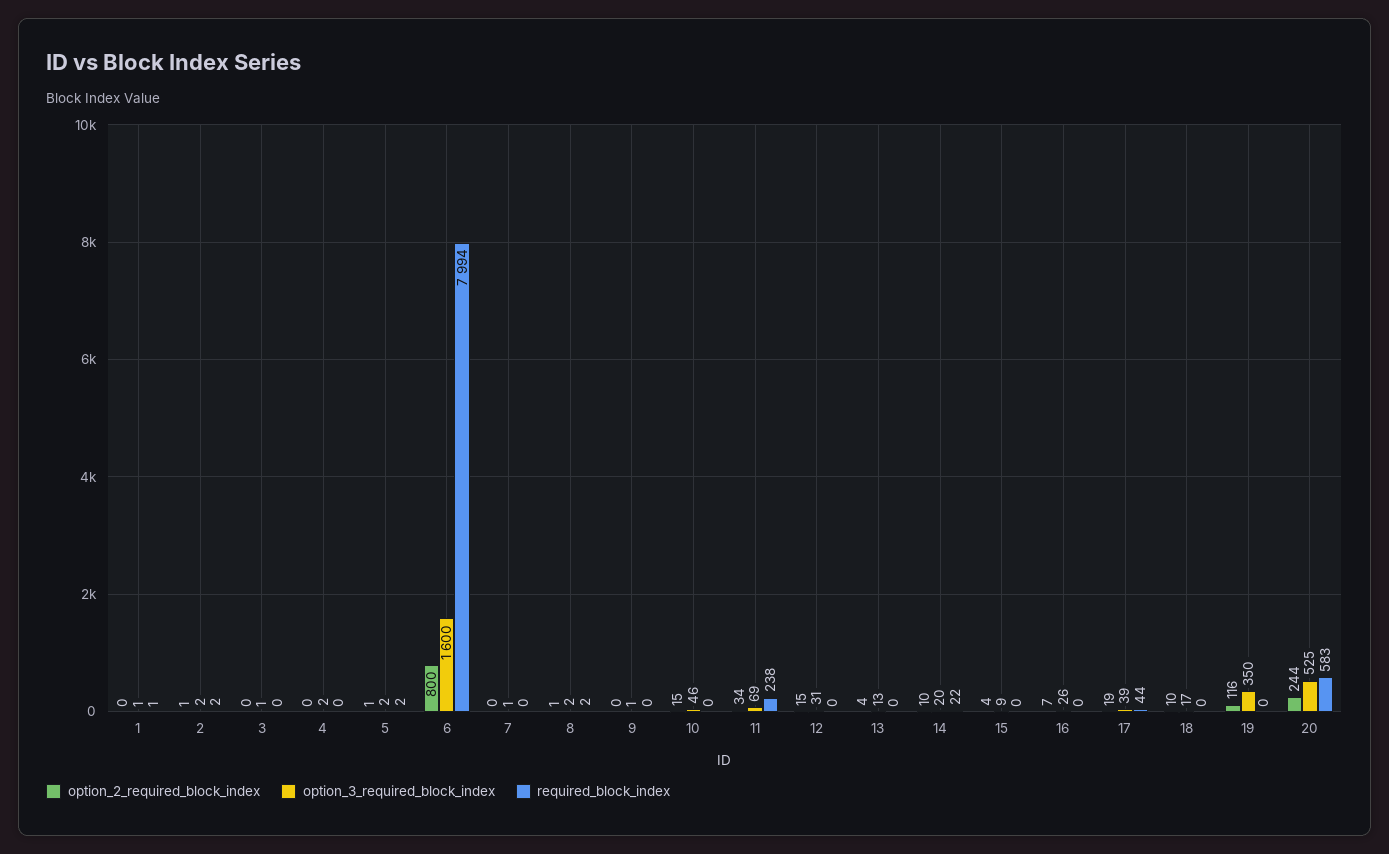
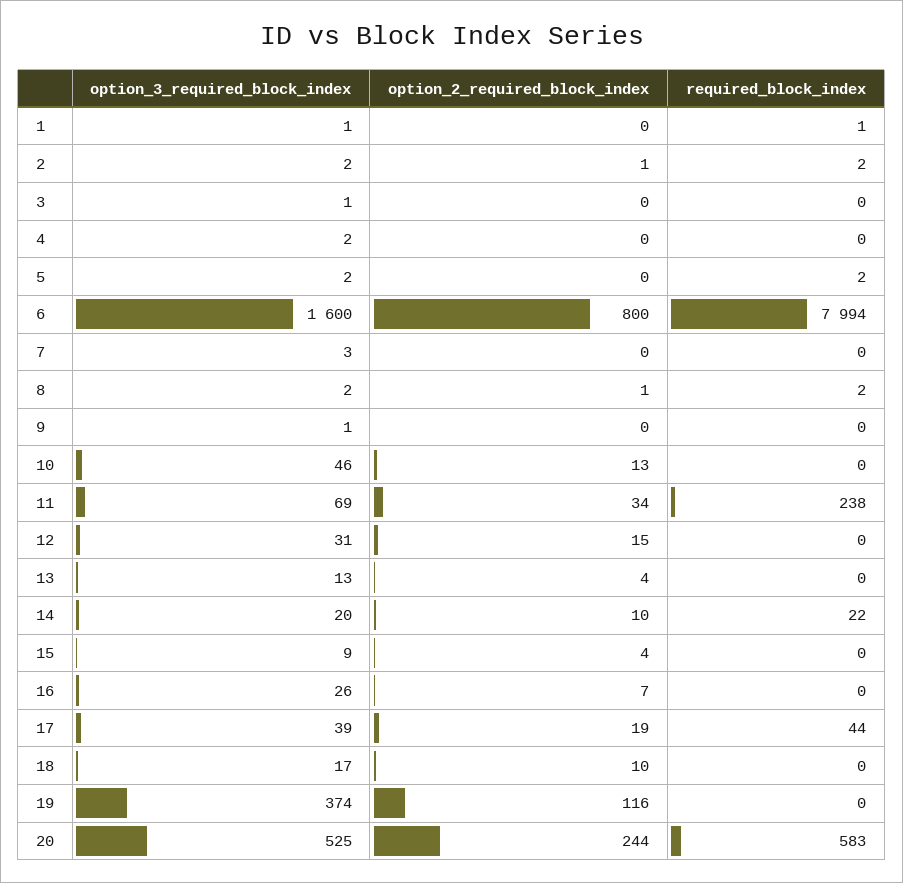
  {
    "option_2_required_block_index": {
      "1": 0,
      "2": 1,
      "3": 0,
      "4": 0,
-     "5": 1,
+     "5": 0,
      "6": 800,
      "7": 0,
      "8": 1,
      "9": 0,
-     "10": 15,
+     "10": 13,
      "11": 34,
      "12": 15,
      "13": 4,
      "14": 10,
      "15": 4,
      "16": 7,
      "17": 19,
      "18": 10,
      "19": 116,
      "20": 244
    },
    "option_3_required_block_index": {
      "1": 1,
      "2": 2,
      "3": 1,
      "4": 2,
      "5": 2,
      "6": 1600,
-     "7": 1,
+     "7": 3,
      "8": 2,
      "9": 1,
      "10": 46,
      "11": 69,
      "12": 31,
      "13": 13,
      "14": 20,
      "15": 9,
      "16": 26,
      "17": 39,
      "18": 17,
-     "19": 350,
+     "19": 374,
      "20": 525
    },
    "required_block_index": {
      "1": 1,
      "2": 2,
      "3": 0,
      "4": 0,
      "5": 2,
      "6": 7994,
      "7": 0,
      "8": 2,
      "9": 0,
      "10": 0,
      "11": 238,
      "12": 0,
      "13": 0,
      "14": 22,
      "15": 0,
      "16": 0,
      "17": 44,
      "18": 0,
      "19": 0,
      "20": 583
    }
  }

